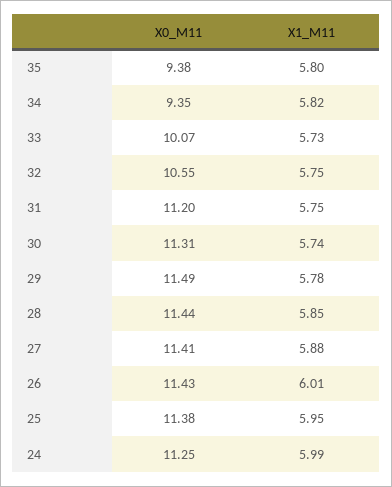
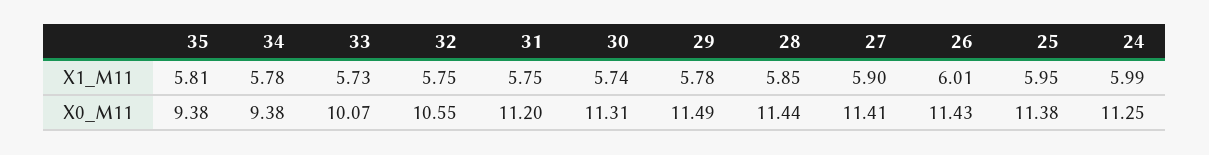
  {
    "X0_M11": {
      "35": 9.38,
-     "34": 9.35,
+     "34": 9.38,
      "33": 10.07,
      "32": 10.55,
      "31": 11.2,
      "30": 11.31,
      "29": 11.49,
      "28": 11.44,
      "27": 11.41,
      "26": 11.43,
      "25": 11.38,
      "24": 11.25
    },
    "X1_M11": {
-     "35": 5.8,
+     "35": 5.81,
-     "34": 5.82,
+     "34": 5.78,
      "33": 5.73,
      "32": 5.75,
      "31": 5.75,
      "30": 5.74,
      "29": 5.78,
      "28": 5.85,
-     "27": 5.88,
+     "27": 5.9,
      "26": 6.01,
      "25": 5.95,
      "24": 5.99
    }
  }

